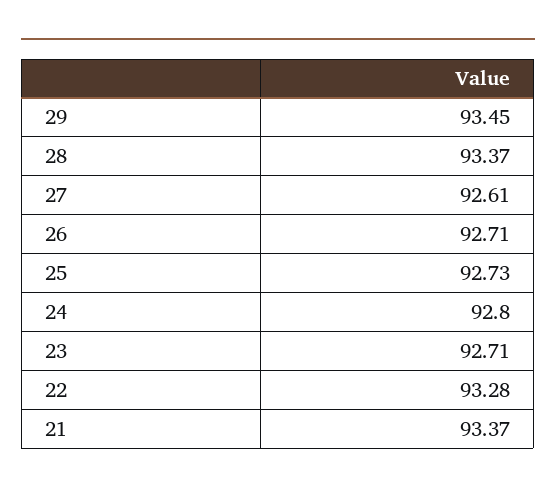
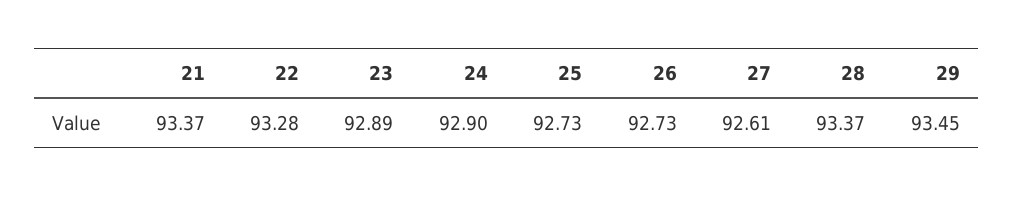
  {
    "29": 93.45,
    "28": 93.37,
    "27": 92.61,
-   "26": 92.71,
+   "26": 92.73,
    "25": 92.73,
-   "24": 92.8,
+   "24": 92.9,
-   "23": 92.71,
+   "23": 92.89,
    "22": 93.28,
    "21": 93.37
  }

